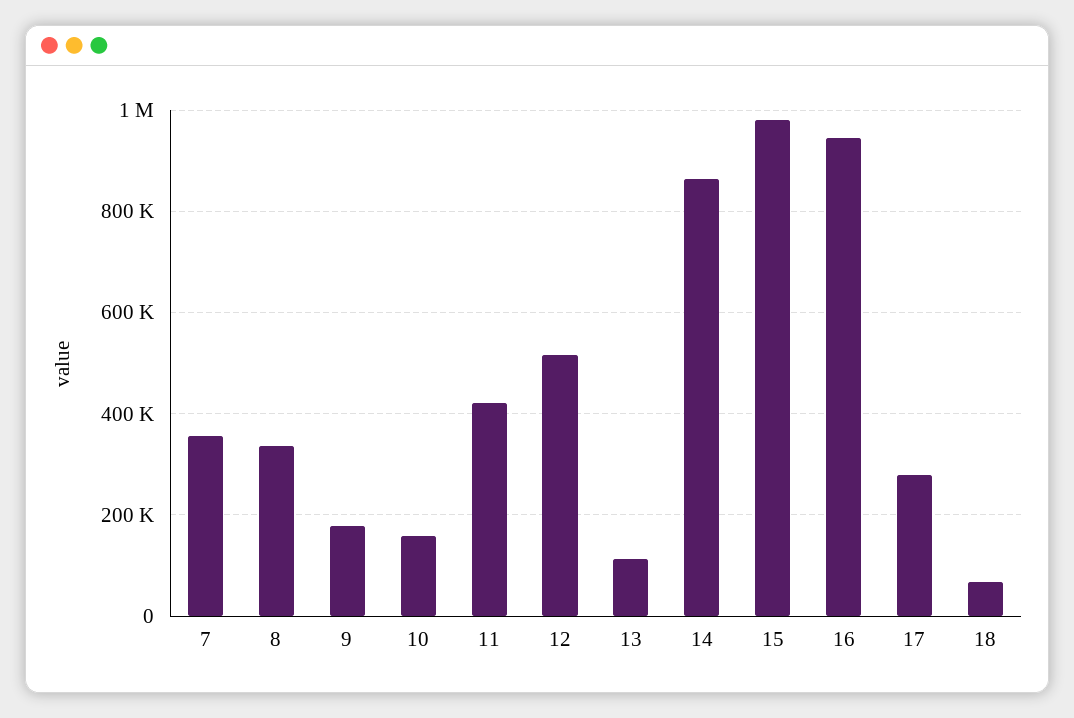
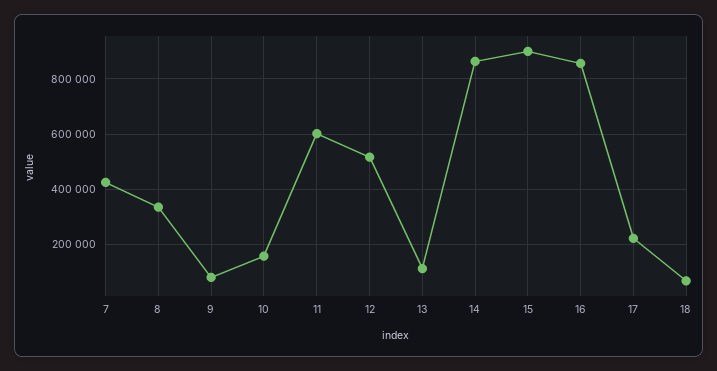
  {
-   "7": 360000,
+   "7": 425000,
    "8": 340000,
-   "9": 180000,
+   "9": 75000,
    "10": 160000,
-   "11": 420000,
+   "11": 600000,
    "12": 520000,
    "13": 120000,
    "14": 860000,
-   "15": 980000,
+   "15": 900000,
-   "16": 940000,
+   "16": 850000,
-   "17": 280000,
+   "17": 225000,
    "18": 60000
  }

